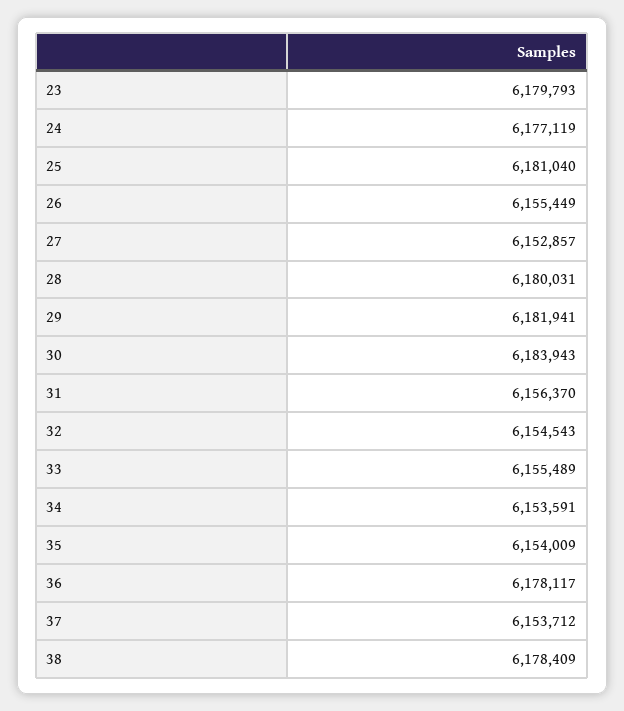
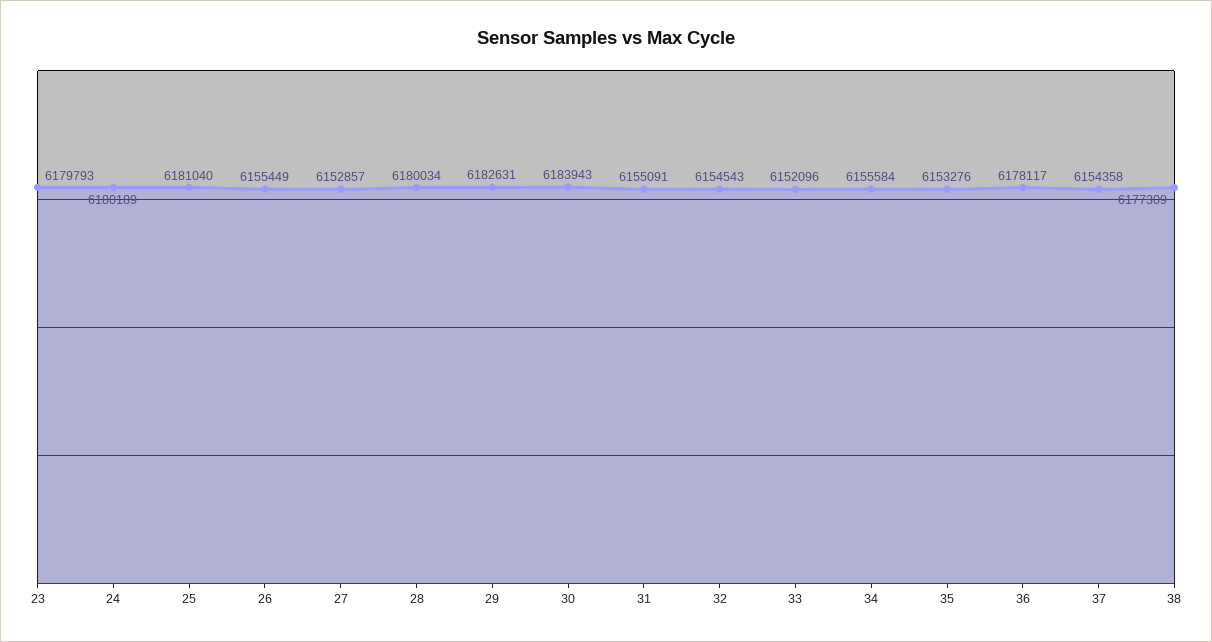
  {
    "23": 6179793,
-   "24": 6177119,
+   "24": 6180189,
    "25": 6181040,
    "26": 6155449,
    "27": 6152857,
-   "28": 6180031,
+   "28": 6180034,
-   "29": 6181941,
+   "29": 6182631,
    "30": 6183943,
-   "31": 6156370,
+   "31": 6155091,
    "32": 6154543,
-   "33": 6155489,
+   "33": 6152096,
-   "34": 6153591,
+   "34": 6155584,
-   "35": 6154009,
+   "35": 6153276,
    "36": 6178117,
-   "37": 6153712,
+   "37": 6154358,
-   "38": 6178409
+   "38": 6177309
  }

